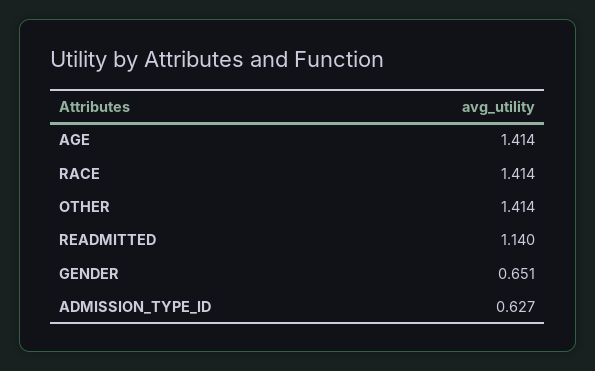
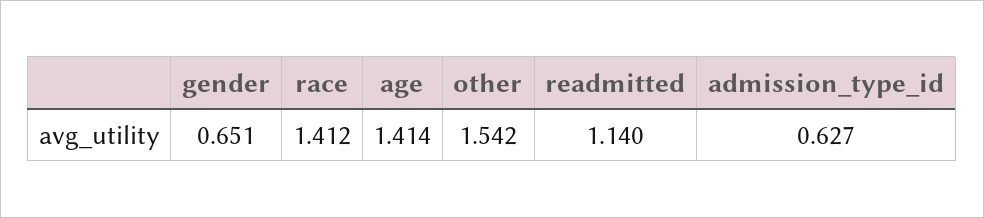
  {
    "AGE": 1.414,
-   "RACE": 1.414,
+   "RACE": 1.412,
-   "OTHER": 1.414,
+   "OTHER": 1.542,
    "READMITTED": 1.14,
    "GENDER": 0.651,
    "ADMISSION_TYPE_ID": 0.627
  }

